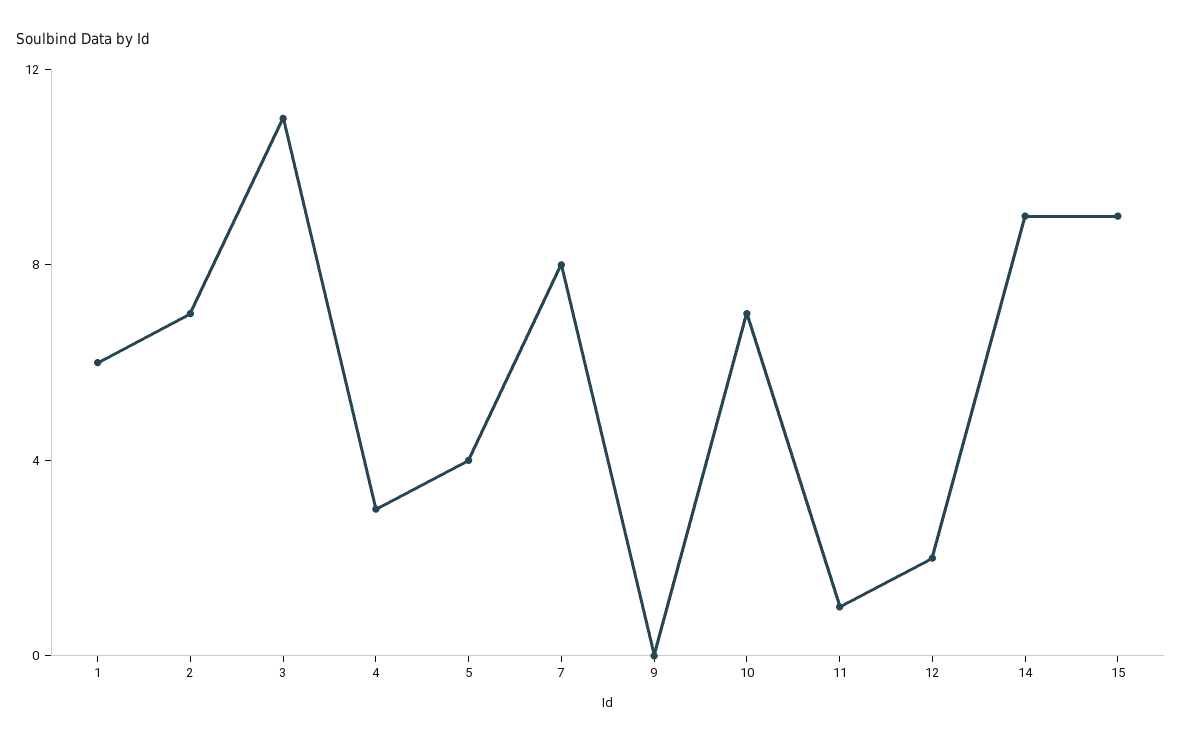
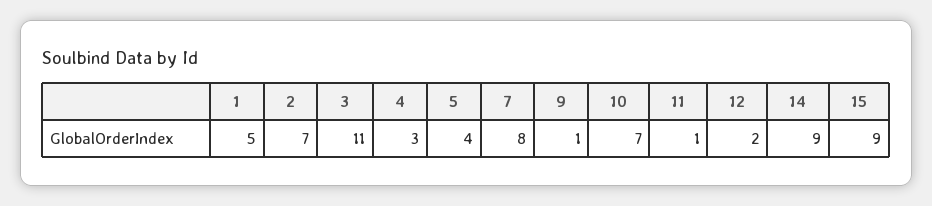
  {
-   "1": 6,
+   "1": 5,
    "2": 7,
    "3": 11,
    "4": 3,
    "5": 4,
    "7": 8,
-   "9": 0,
+   "9": 1,
    "10": 7,
    "11": 1,
    "12": 2,
    "14": 9,
    "15": 9
  }

